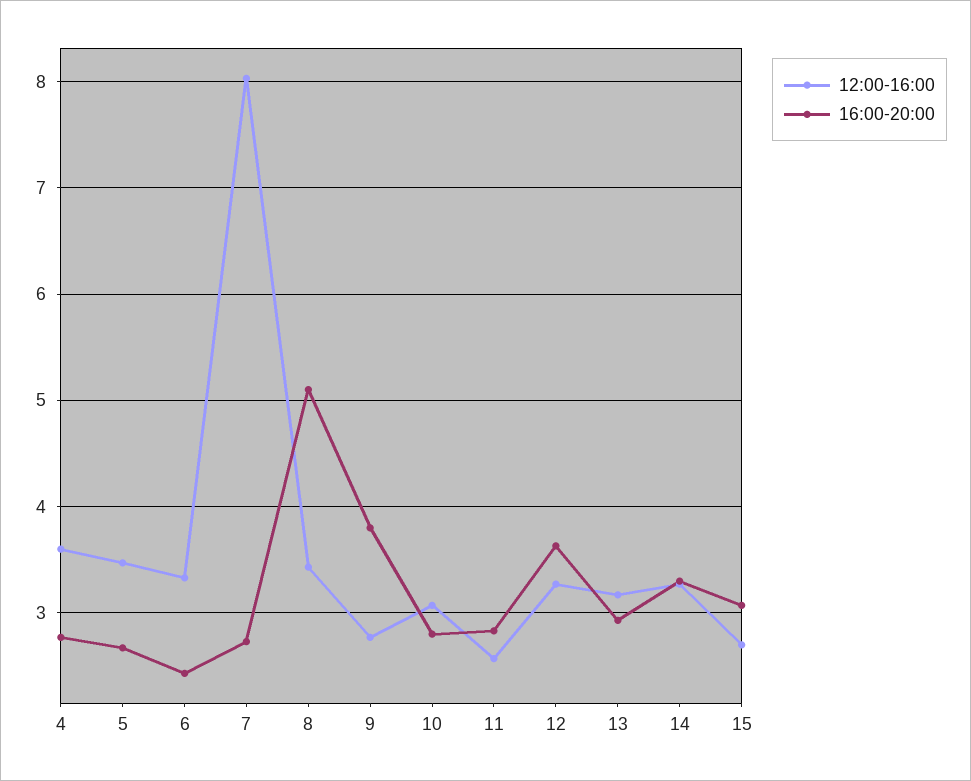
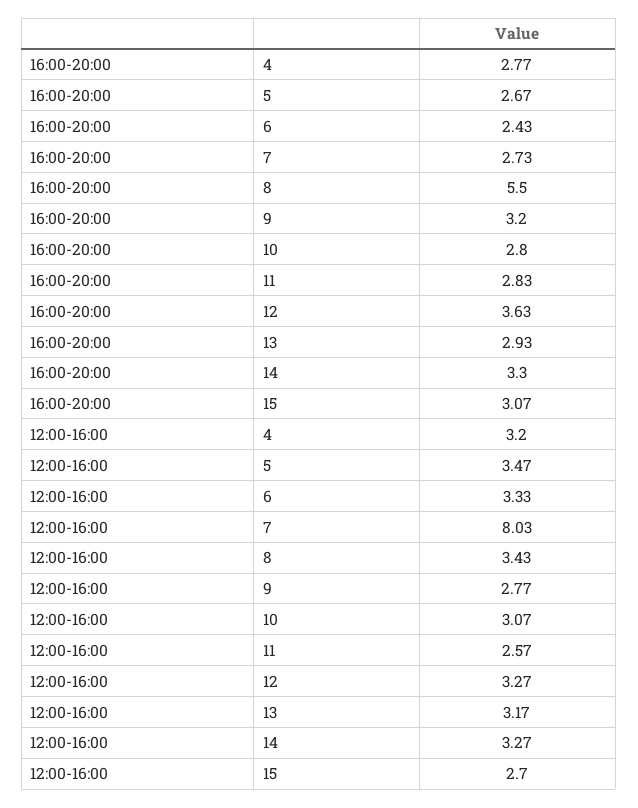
  {
    "12:00-16:00": {
-     "4": 3.6,
+     "4": 3.2,
      "5": 3.47,
      "6": 3.33,
      "7": 8.03,
      "8": 3.43,
      "9": 2.77,
      "10": 3.07,
      "11": 2.57,
      "12": 3.27,
      "13": 3.17,
      "14": 3.27,
      "15": 2.7
    },
    "16:00-20:00": {
      "4": 2.77,
      "5": 2.67,
      "6": 2.43,
      "7": 2.73,
-     "8": 5.1,
+     "8": 5.5,
-     "9": 3.8,
+     "9": 3.2,
      "10": 2.8,
      "11": 2.83,
      "12": 3.63,
      "13": 2.93,
      "14": 3.3,
      "15": 3.07
    }
  }

